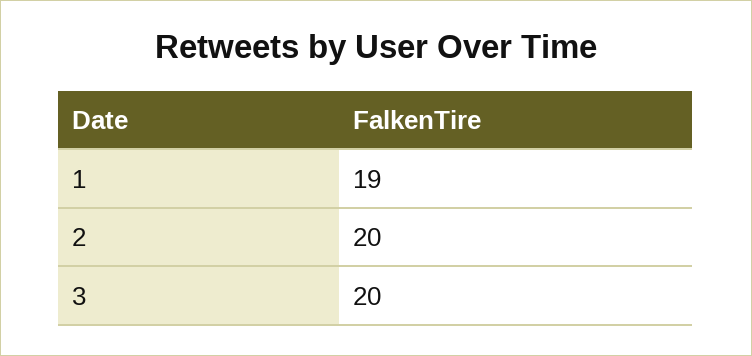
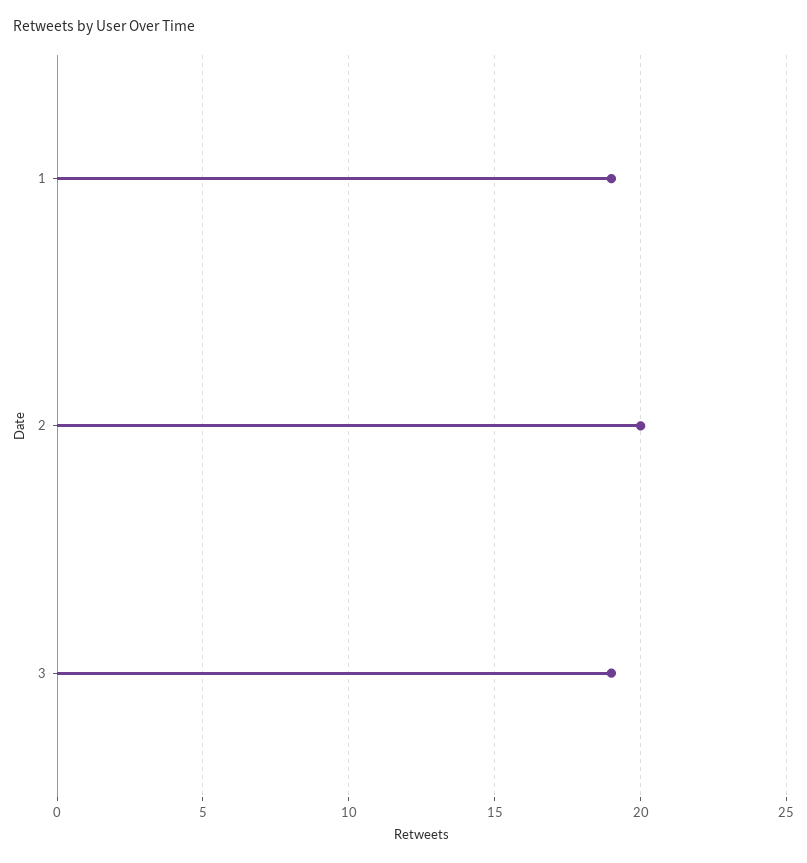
  {
    "1": 19,
    "2": 20,
-   "3": 20
+   "3": 19
  }

